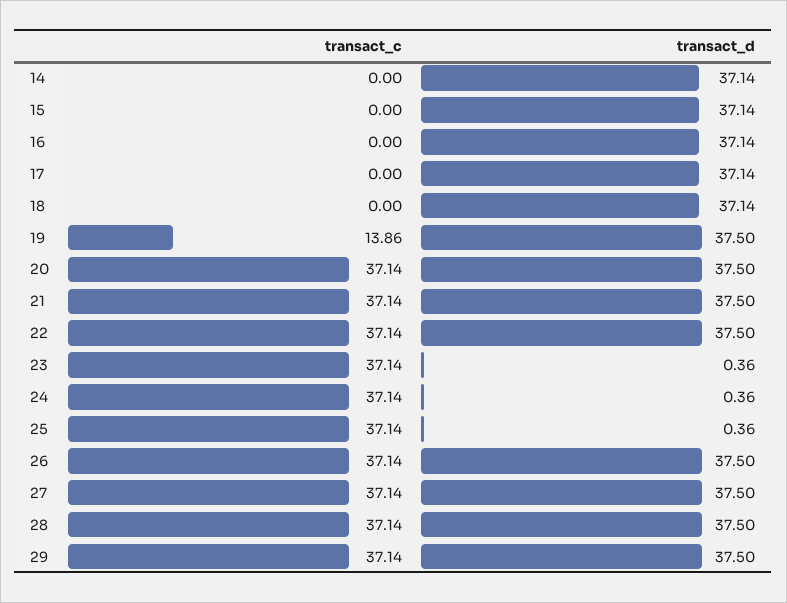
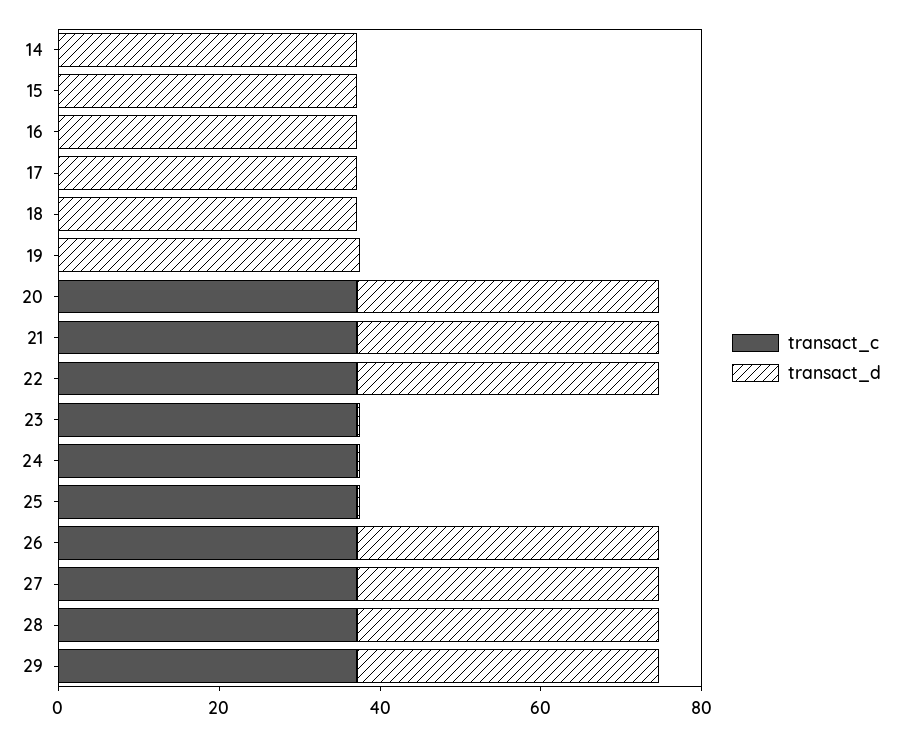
  {
    "transact_c": {
      "14": 0,
      "15": 0,
      "16": 0,
      "17": 0,
      "18": 0,
-     "19": 13.86,
+     "19": 0,
      "20": 37.14,
      "21": 37.14,
      "22": 37.14,
      "23": 37.14,
      "24": 37.14,
      "25": 37.14,
      "26": 37.14,
      "27": 37.14,
      "28": 37.14,
      "29": 37.14
    },
    "transact_d": {
      "14": 37.14,
      "15": 37.14,
      "16": 37.14,
      "17": 37.14,
      "18": 37.14,
      "19": 37.5,
      "20": 37.5,
      "21": 37.5,
      "22": 37.5,
      "23": 0.36,
      "24": 0.36,
      "25": 0.36,
      "26": 37.5,
      "27": 37.5,
      "28": 37.5,
      "29": 37.5
    }
  }

